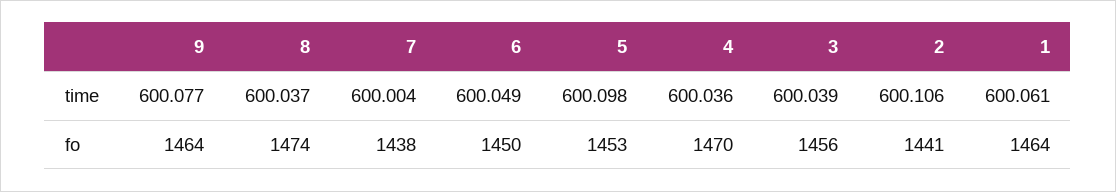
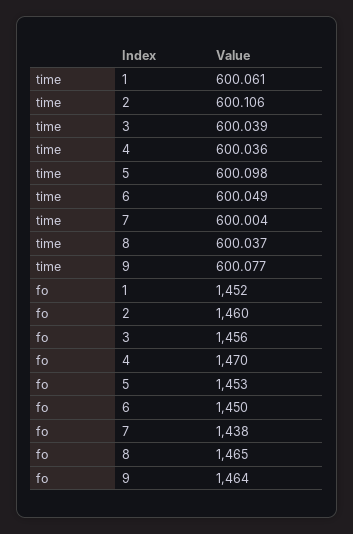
  {
    "9": {
      "time": 600.077,
      "fo": 1464
    },
    "8": {
      "time": 600.037,
-     "fo": 1474
+     "fo": 1465
    },
    "7": {
      "time": 600.004,
      "fo": 1438
    },
    "6": {
      "time": 600.049,
      "fo": 1450
    },
    "5": {
      "time": 600.098,
      "fo": 1453
    },
    "4": {
      "time": 600.036,
      "fo": 1470
    },
    "3": {
      "time": 600.039,
      "fo": 1456
    },
    "2": {
      "time": 600.106,
-     "fo": 1441
+     "fo": 1460
    },
    "1": {
      "time": 600.061,
-     "fo": 1464
+     "fo": 1452
    }
  }

